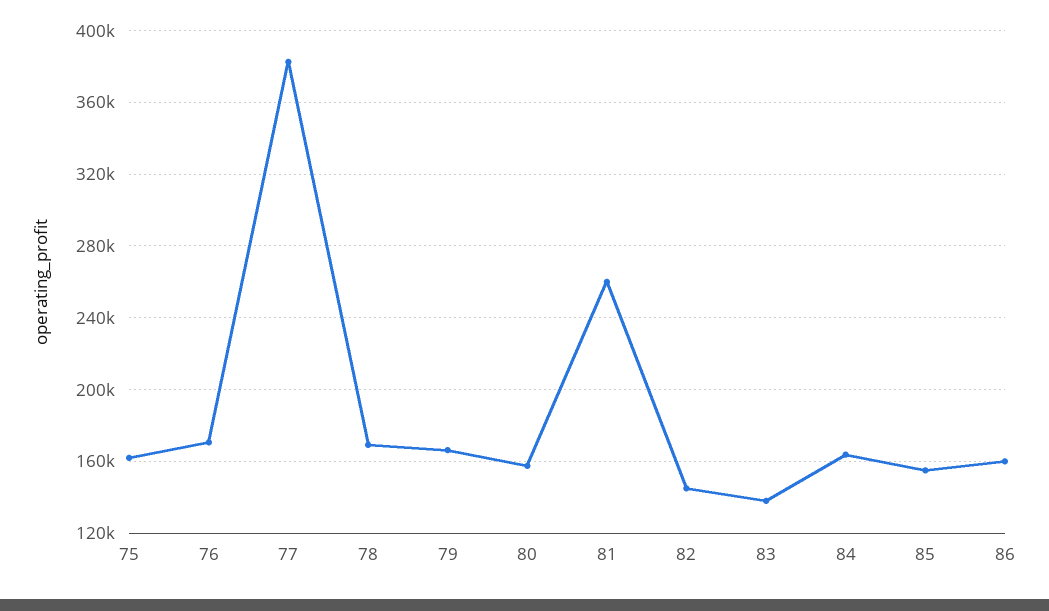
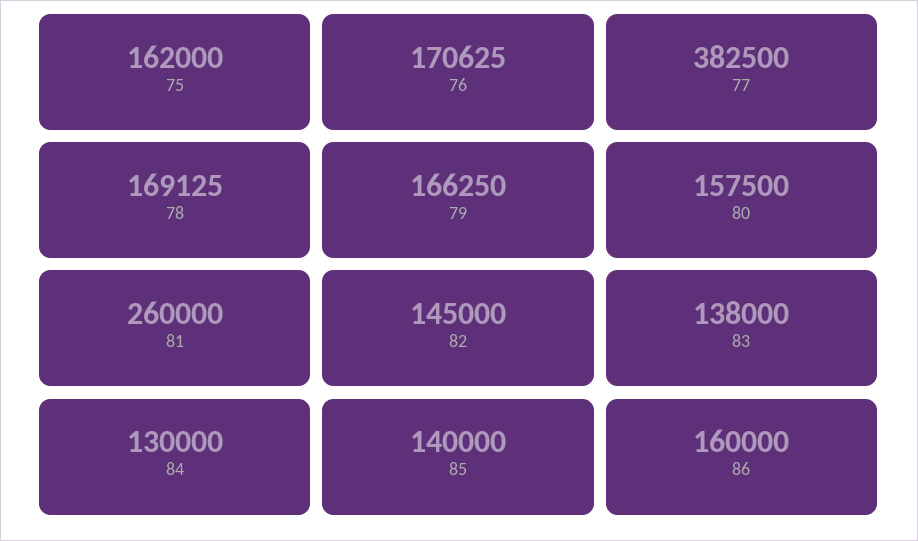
  {
    "75": 162000,
    "76": 170625,
    "77": 382500,
    "78": 169125,
    "79": 166250,
    "80": 157500,
    "81": 260000,
    "82": 145000,
    "83": 138000,
-   "84": 165000,
+   "84": 130000,
-   "85": 155000,
+   "85": 140000,
    "86": 160000
  }

